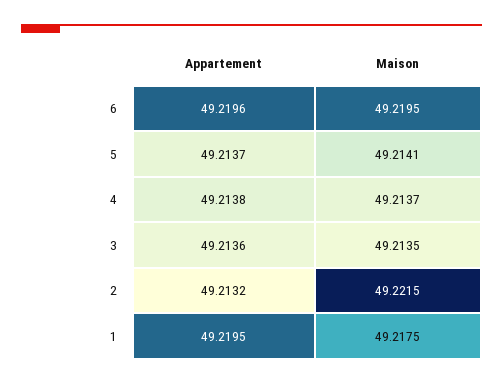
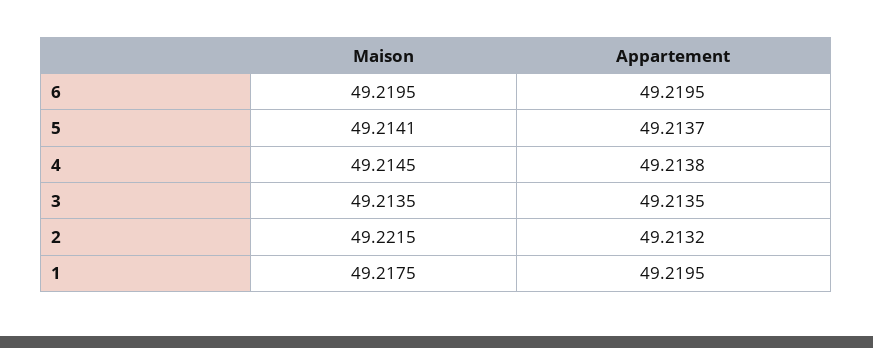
  {
    "Appartement": {
-     "6": 49.2196,
+     "6": 49.2195,
      "5": 49.2137,
      "4": 49.2138,
-     "3": 49.2136,
+     "3": 49.2135,
      "2": 49.2132,
      "1": 49.2195
    },
    "Maison": {
      "6": 49.2195,
      "5": 49.2141,
-     "4": 49.2137,
+     "4": 49.2145,
      "3": 49.2135,
      "2": 49.2215,
      "1": 49.2175
    }
  }

